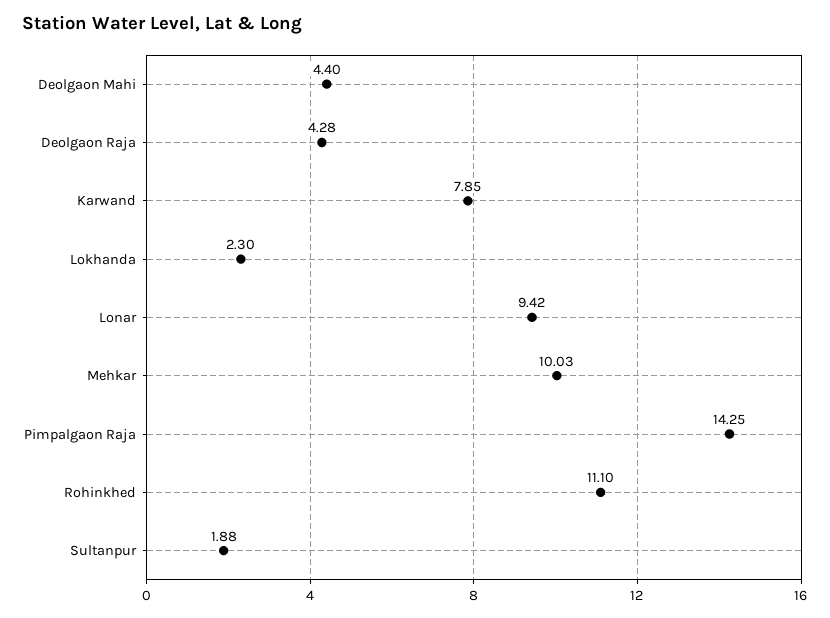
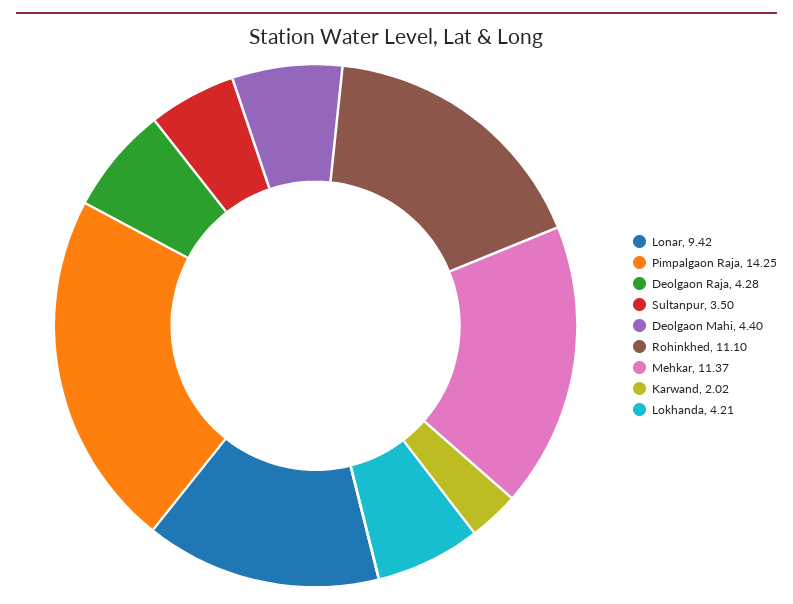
  {
    "Deolgaon Mahi": 4.4,
    "Deolgaon Raja": 4.28,
-   "Karwand": 7.85,
+   "Karwand": 2.02,
-   "Lokhanda": 2.3,
+   "Lokhanda": 4.21,
    "Lonar": 9.42,
-   "Mehkar": 10.03,
+   "Mehkar": 11.37,
    "Pimpalgaon Raja": 14.25,
    "Rohinkhed": 11.1,
-   "Sultanpur": 1.88
+   "Sultanpur": 3.5
  }

